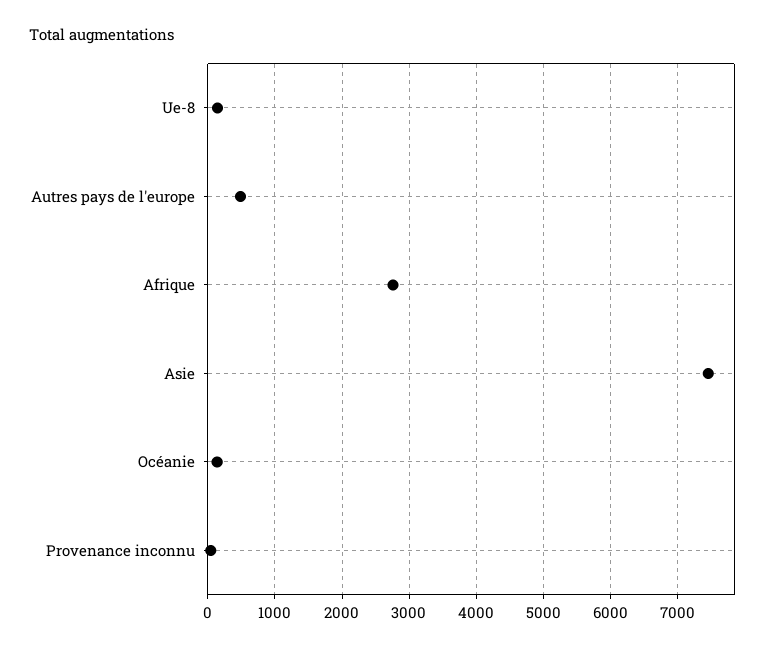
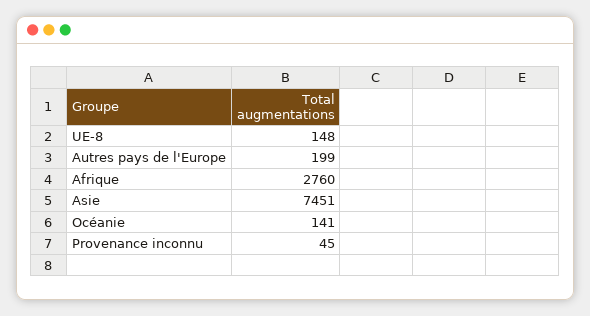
  {
    "Ue-8": 148,
-   "Autres pays de l'europe": 500,
+   "Autres pays de l'europe": 199,
    "Afrique": 2760,
    "Asie": 7451,
    "Océanie": 141,
    "Provenance inconnu": 45
  }

